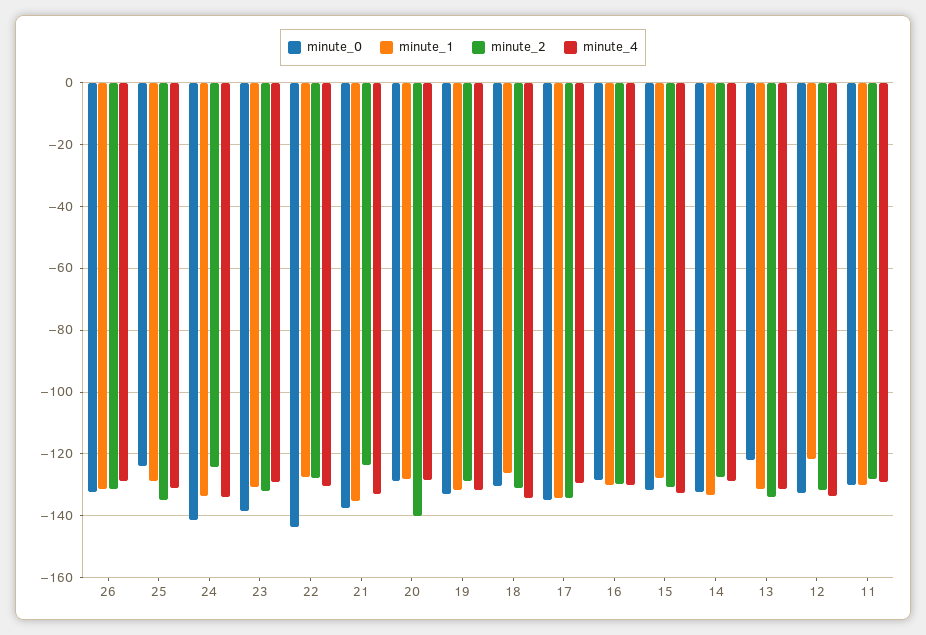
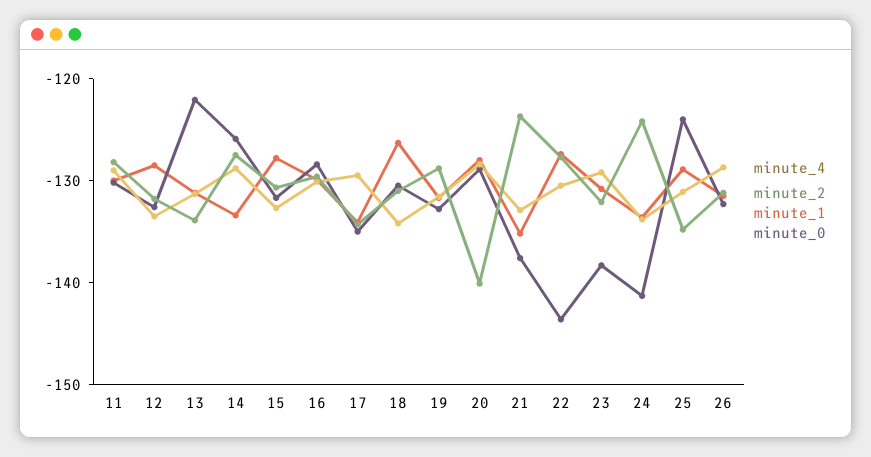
  {
    "minute_0": {
      "26": -132,
      "25": -124,
      "24": -142,
      "23": -138,
      "22": -144,
      "21": -138,
      "20": -128,
      "19": -132,
      "18": -130,
      "17": -136,
      "16": -128,
      "15": -132,
-     "14": -132,
+     "14": -126,
      "13": -122,
      "12": -132,
      "11": -130
    },
    "minute_1": {
      "26": -132,
      "25": -128,
      "24": -134,
      "23": -130,
      "22": -128,
      "21": -136,
      "20": -128,
      "19": -132,
      "18": -126,
      "17": -134,
      "16": -130,
      "15": -128,
      "14": -134,
      "13": -132,
-     "12": -122,
+     "12": -128,
      "11": -130
    },
    "minute_2": {
      "26": -132,
      "25": -134,
      "24": -124,
      "23": -132,
      "22": -128,
      "21": -124,
      "20": -140,
      "19": -128,
      "18": -132,
      "17": -134,
      "16": -130,
      "15": -130,
      "14": -128,
      "13": -134,
      "12": -132,
      "11": -128
    },
    "minute_4": {
      "26": -128,
      "25": -132,
      "24": -134,
      "23": -130,
      "22": -130,
      "21": -132,
      "20": -128,
      "19": -132,
      "18": -134,
      "17": -130,
      "16": -130,
      "15": -132,
      "14": -128,
      "13": -132,
      "12": -134,
      "11": -130
    }
  }

